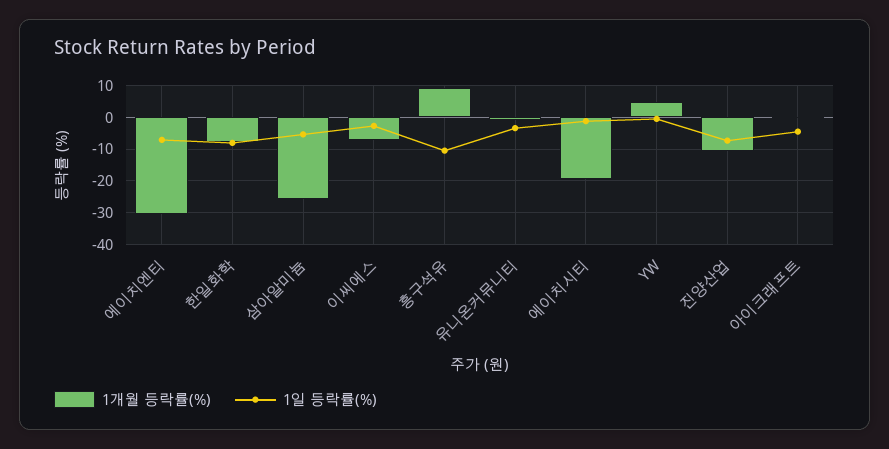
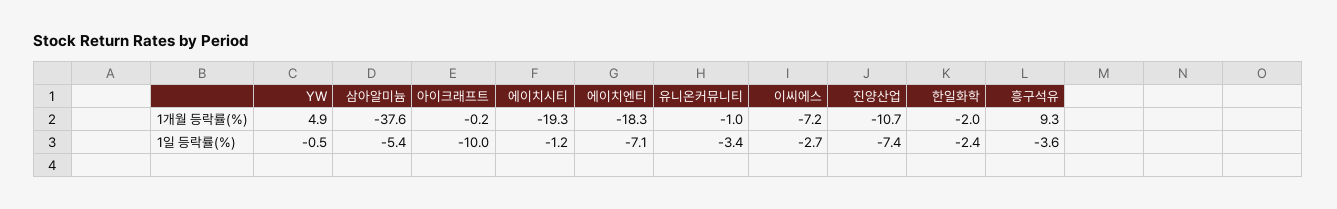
  {
    "1개월 등락률(%)": {
-     "에이치엔티": -30,
+     "에이치엔티": -18.3,
-     "한일화학": -8,
+     "한일화학": -2,
-     "삼아알미늄": -26,
+     "삼아알미늄": -37.6,
      "이씨에스": -7.2,
      "흥구석유": 9.3,
      "유니온커뮤니티": -1,
      "에이치시티": -19.3,
      "YW": 4.9,
      "진양산업": -10.7,
      "아이크래프트": -0.2
    },
    "1일 등락률(%)": {
      "에이치엔티": -7.1,
-     "한일화학": -8,
+     "한일화학": -2.4,
      "삼아알미늄": -5.4,
      "이씨에스": -2.7,
-     "흥구석유": -10,
+     "흥구석유": -3.6,
      "유니온커뮤니티": -3.4,
      "에이치시티": -1.2,
      "YW": -0.5,
      "진양산업": -7.4,
-     "아이크래프트": -4
+     "아이크래프트": -10
    }
  }

